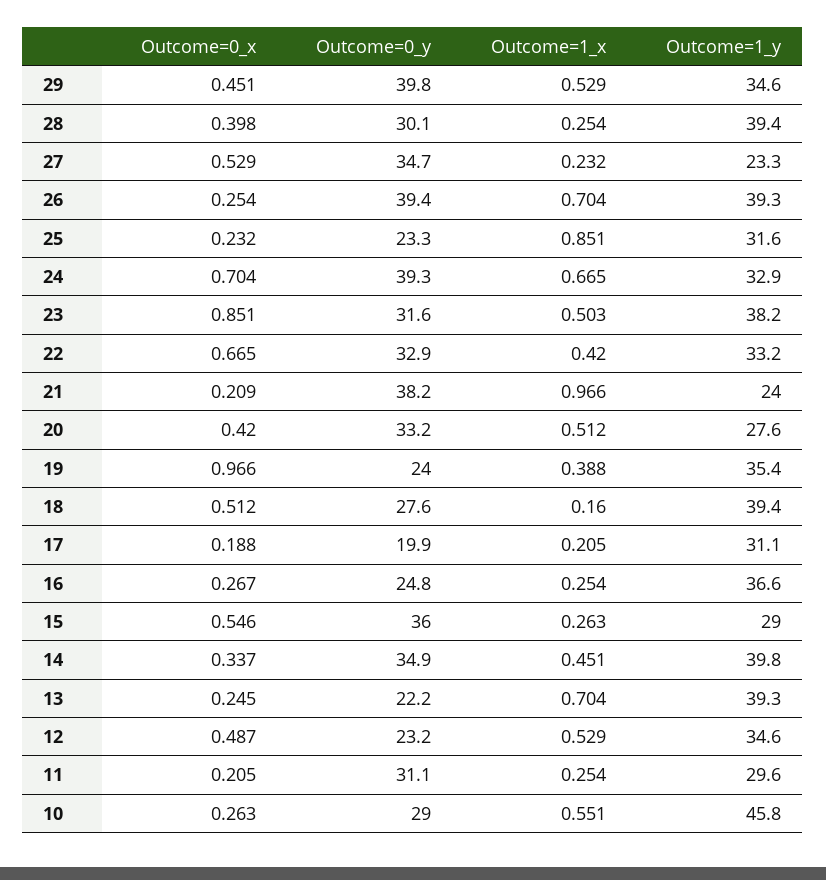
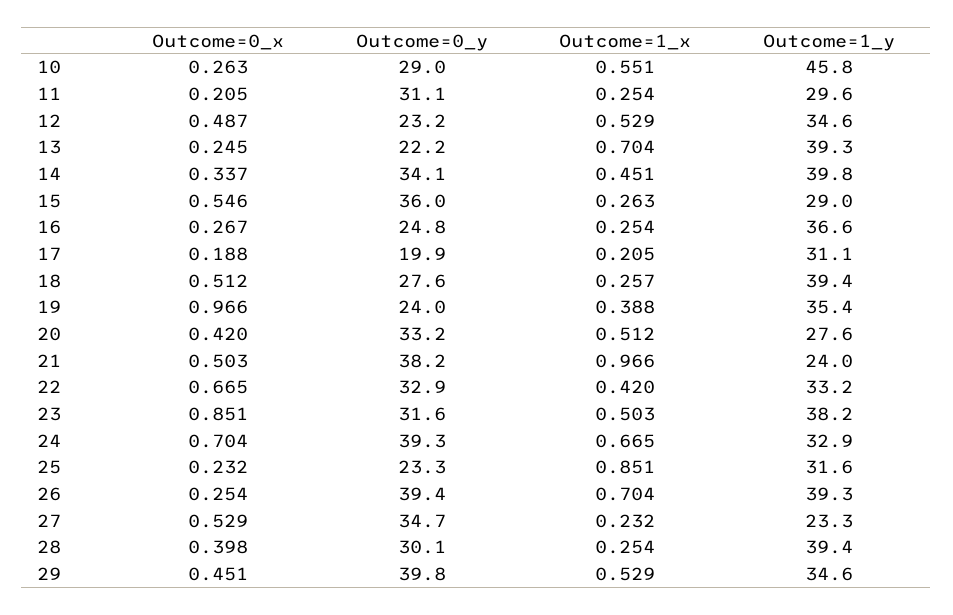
  {
    "Outcome=0_x": {
      "29": 0.451,
      "28": 0.398,
      "27": 0.529,
      "26": 0.254,
      "25": 0.232,
      "24": 0.704,
      "23": 0.851,
      "22": 0.665,
-     "21": 0.209,
+     "21": 0.503,
      "20": 0.42,
      "19": 0.966,
      "18": 0.512,
      "17": 0.188,
      "16": 0.267,
      "15": 0.546,
      "14": 0.337,
      "13": 0.245,
      "12": 0.487,
      "11": 0.205,
      "10": 0.263
    },
    "Outcome=0_y": {
      "29": 39.8,
      "28": 30.1,
      "27": 34.7,
      "26": 39.4,
      "25": 23.3,
      "24": 39.3,
      "23": 31.6,
      "22": 32.9,
      "21": 38.2,
      "20": 33.2,
      "19": 24,
      "18": 27.6,
      "17": 19.9,
      "16": 24.8,
      "15": 36,
-     "14": 34.9,
+     "14": 34.1,
      "13": 22.2,
      "12": 23.2,
      "11": 31.1,
      "10": 29
    },
    "Outcome=1_x": {
      "29": 0.529,
      "28": 0.254,
      "27": 0.232,
      "26": 0.704,
      "25": 0.851,
      "24": 0.665,
      "23": 0.503,
      "22": 0.42,
      "21": 0.966,
      "20": 0.512,
      "19": 0.388,
-     "18": 0.16,
+     "18": 0.257,
      "17": 0.205,
      "16": 0.254,
      "15": 0.263,
      "14": 0.451,
      "13": 0.704,
      "12": 0.529,
      "11": 0.254,
      "10": 0.551
    },
    "Outcome=1_y": {
      "29": 34.6,
      "28": 39.4,
      "27": 23.3,
      "26": 39.3,
      "25": 31.6,
      "24": 32.9,
      "23": 38.2,
      "22": 33.2,
      "21": 24,
      "20": 27.6,
      "19": 35.4,
      "18": 39.4,
      "17": 31.1,
      "16": 36.6,
      "15": 29,
      "14": 39.8,
      "13": 39.3,
      "12": 34.6,
      "11": 29.6,
      "10": 45.8
    }
  }

